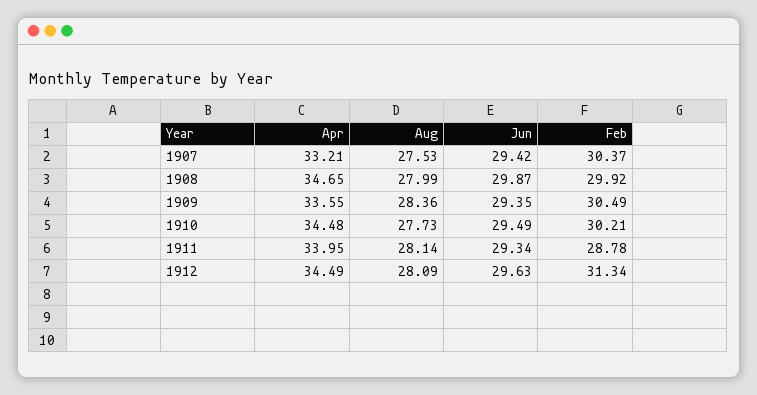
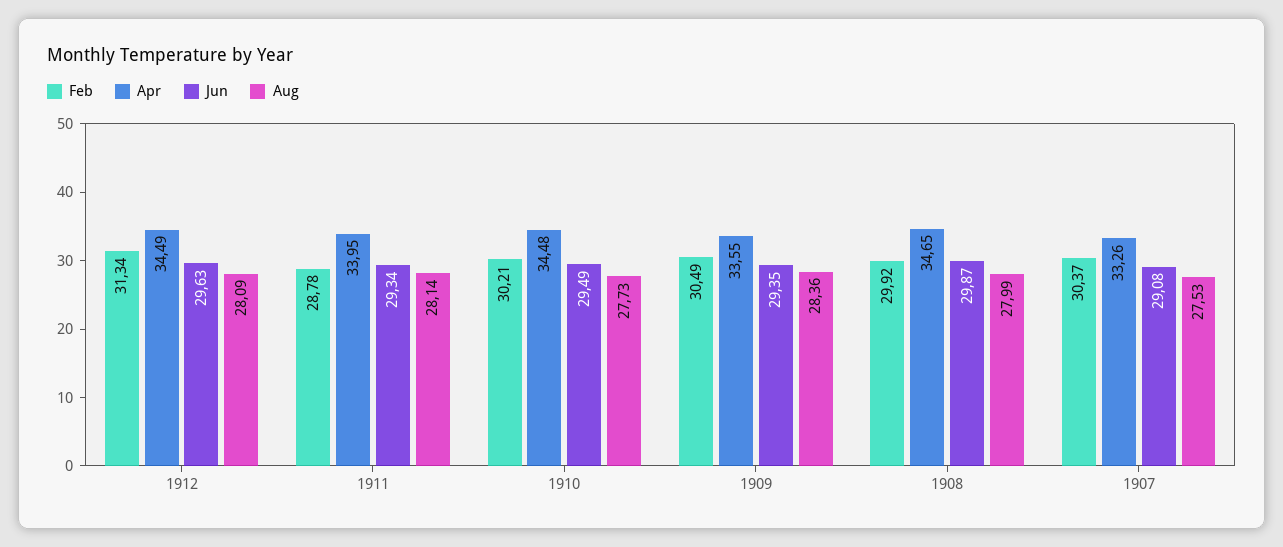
  {
    "Apr": {
-     "1907": 33.21,
+     "1907": 33.26,
      "1908": 34.65,
      "1909": 33.55,
      "1910": 34.48,
      "1911": 33.95,
      "1912": 34.49
    },
    "Aug": {
      "1907": 27.53,
      "1908": 27.99,
      "1909": 28.36,
      "1910": 27.73,
      "1911": 28.14,
      "1912": 28.09
    },
    "Jun": {
-     "1907": 29.42,
+     "1907": 29.08,
      "1908": 29.87,
      "1909": 29.35,
      "1910": 29.49,
      "1911": 29.34,
      "1912": 29.63
    },
    "Feb": {
      "1907": 30.37,
      "1908": 29.92,
      "1909": 30.49,
      "1910": 30.21,
      "1911": 28.78,
      "1912": 31.34
    }
  }

